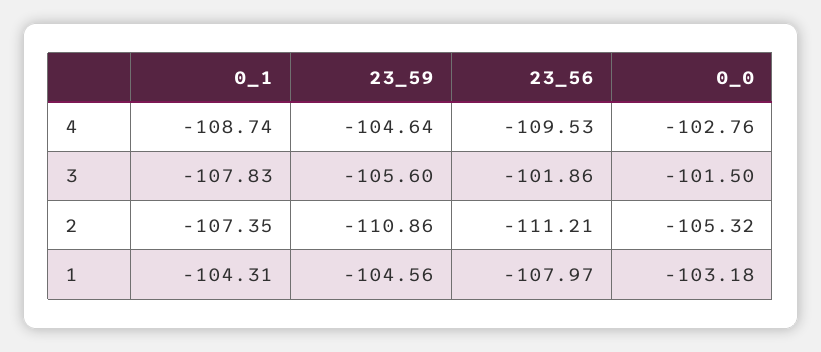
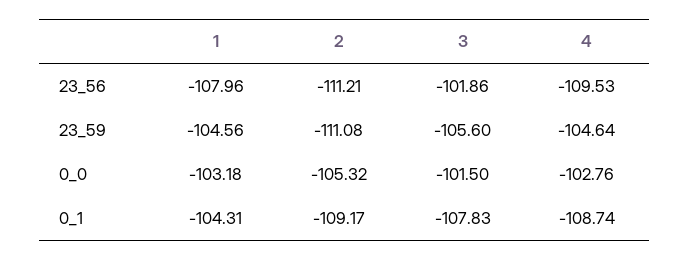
  {
    "0_1": {
      "4": -108.74,
      "3": -107.83,
-     "2": -107.35,
+     "2": -109.17,
      "1": -104.31
    },
    "23_59": {
      "4": -104.64,
      "3": -105.6,
-     "2": -110.86,
+     "2": -111.08,
      "1": -104.56
    },
    "23_56": {
      "4": -109.53,
      "3": -101.86,
      "2": -111.21,
-     "1": -107.97
+     "1": -107.96
    },
    "0_0": {
      "4": -102.76,
      "3": -101.5,
      "2": -105.32,
      "1": -103.18
    }
  }

